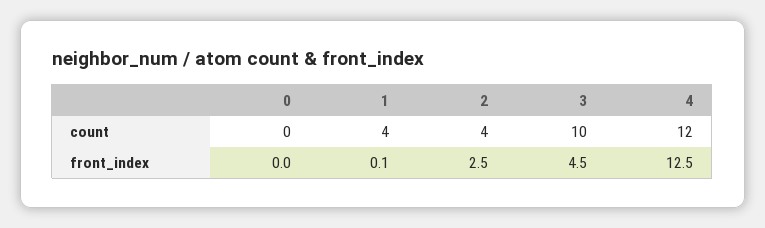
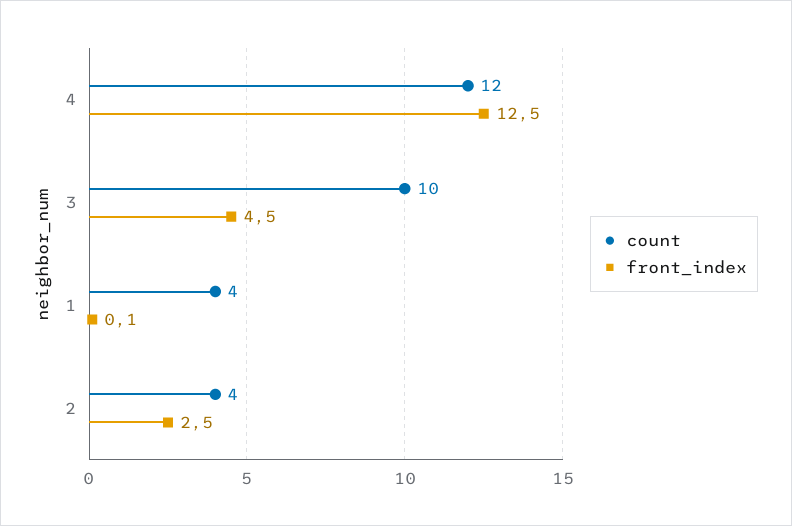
  {
    "count": {
-     "0": 0,
      "1": 4,
      "2": 4,
      "3": 10,
      "4": 12
    },
    "front_index": {
-     "0": 0,
      "1": 0.1,
      "2": 2.5,
      "3": 4.5,
      "4": 12.5
    }
  }

